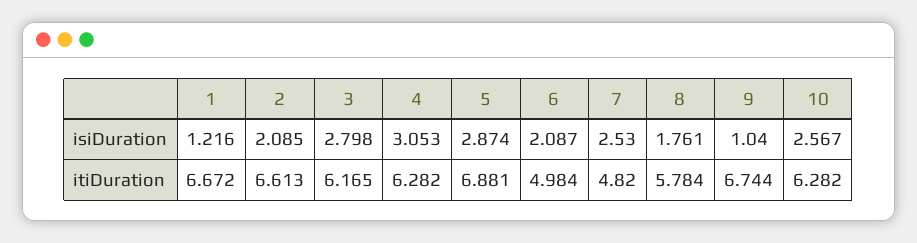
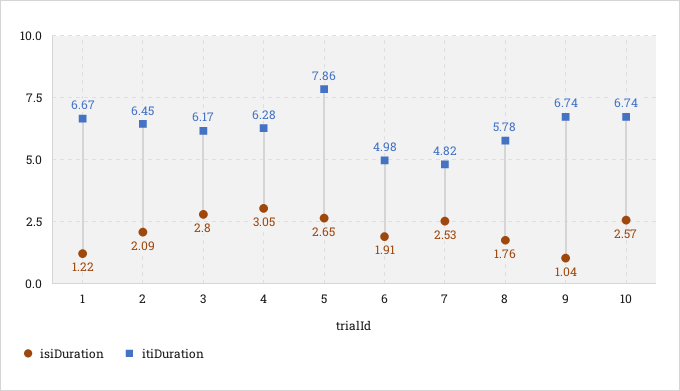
  {
    "isiDuration": {
      "1": 1.216,
      "2": 2.085,
      "3": 2.798,
      "4": 3.053,
-     "5": 2.874,
+     "5": 2.65,
-     "6": 2.087,
+     "6": 1.91,
      "7": 2.53,
      "8": 1.761,
      "9": 1.04,
      "10": 2.567
    },
    "itiDuration": {
      "1": 6.672,
-     "2": 6.613,
+     "2": 6.45,
      "3": 6.165,
      "4": 6.282,
-     "5": 6.881,
+     "5": 7.86,
      "6": 4.984,
      "7": 4.82,
      "8": 5.784,
      "9": 6.744,
-     "10": 6.282
+     "10": 6.74
    }
  }

